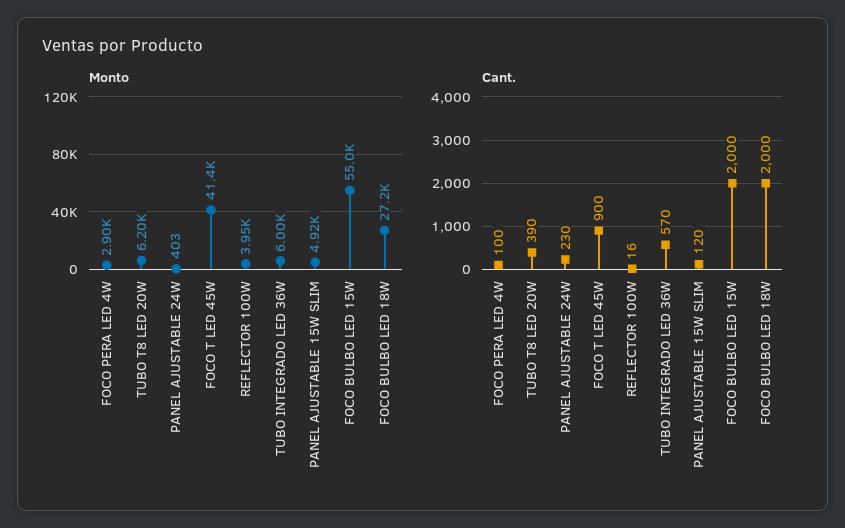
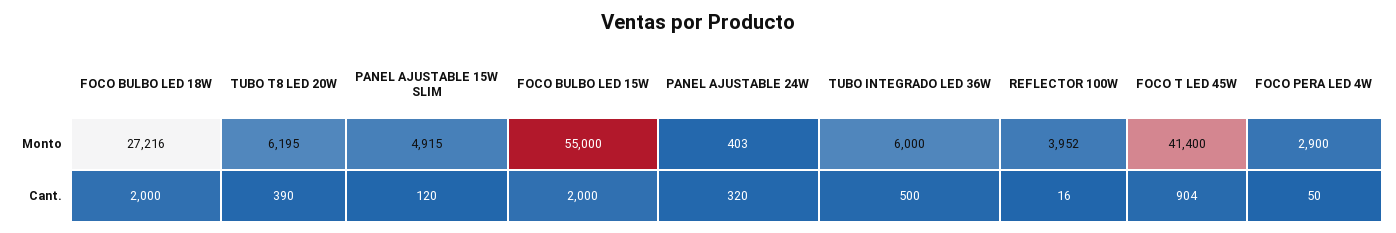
  {
    "Monto": {
      "FOCO PERA LED 4W": 2900,
      "TUBO T8 LED 20W": 6195,
      "PANEL AJUSTABLE 24W": 403,
      "FOCO T LED 45W": 41400,
      "REFLECTOR 100W": 3952,
      "TUBO INTEGRADO LED 36W": 6000,
      "PANEL AJUSTABLE 15W SLIM": 4915,
      "FOCO BULBO LED 15W": 55000,
      "FOCO BULBO LED 18W": 27216
    },
    "Cant.": {
-     "FOCO PERA LED 4W": 100,
+     "FOCO PERA LED 4W": 50,
      "TUBO T8 LED 20W": 390,
-     "PANEL AJUSTABLE 24W": 230,
+     "PANEL AJUSTABLE 24W": 320,
-     "FOCO T LED 45W": 900,
+     "FOCO T LED 45W": 904,
      "REFLECTOR 100W": 16,
-     "TUBO INTEGRADO LED 36W": 570,
+     "TUBO INTEGRADO LED 36W": 500,
      "PANEL AJUSTABLE 15W SLIM": 120,
      "FOCO BULBO LED 15W": 2000,
      "FOCO BULBO LED 18W": 2000
    }
  }

